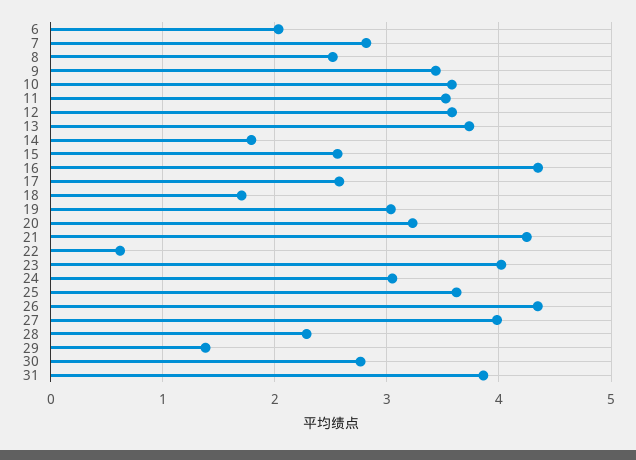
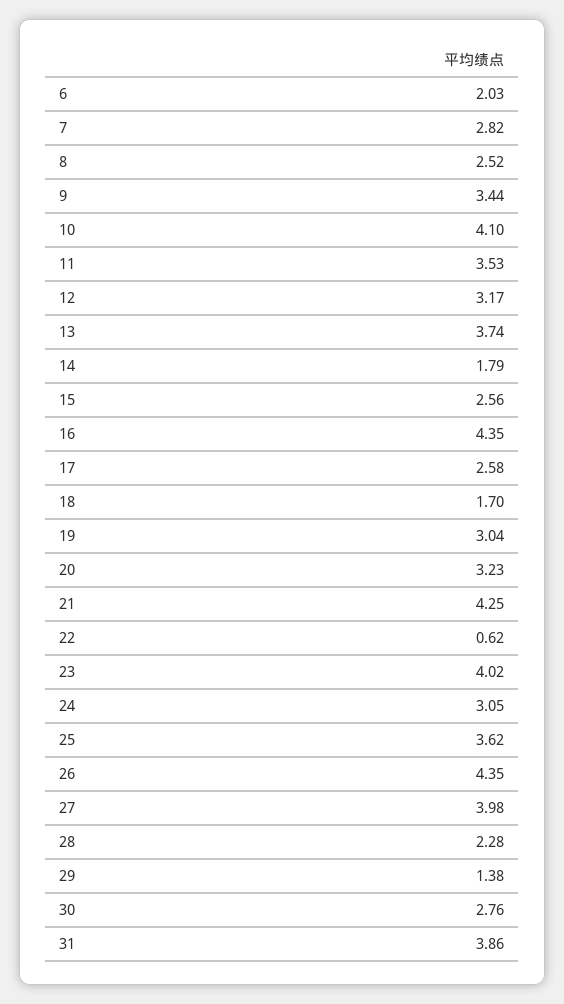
  {
    "6": 2.03,
    "7": 2.82,
    "8": 2.52,
    "9": 3.44,
-   "10": 3.6,
+   "10": 4.1,
    "11": 3.53,
-   "12": 3.6,
+   "12": 3.17,
    "13": 3.74,
    "14": 1.79,
    "15": 2.56,
    "16": 4.35,
    "17": 2.58,
    "18": 1.7,
    "19": 3.04,
    "20": 3.23,
    "21": 4.25,
    "22": 0.62,
    "23": 4.02,
    "24": 3.05,
    "25": 3.62,
    "26": 4.35,
    "27": 3.98,
    "28": 2.28,
    "29": 1.38,
    "30": 2.76,
    "31": 3.86
  }

